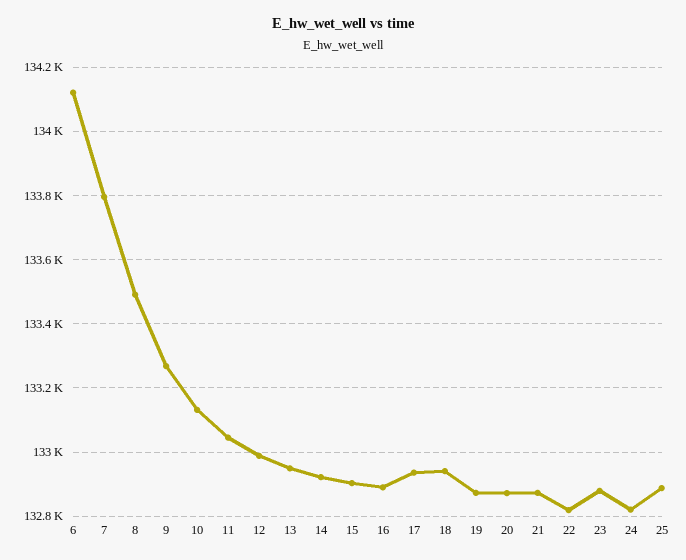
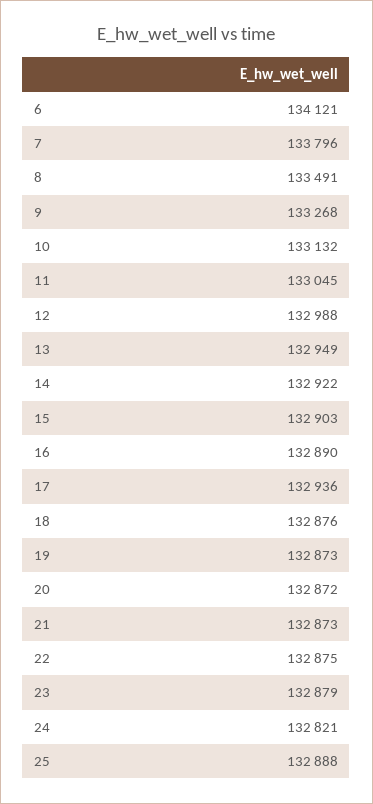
  {
    "6": 134121,
    "7": 133796,
    "8": 133491,
    "9": 133268,
    "10": 133132,
    "11": 133045,
    "12": 132988,
    "13": 132949,
    "14": 132922,
    "15": 132903,
    "16": 132890,
    "17": 132936,
-   "18": 132940,
+   "18": 132876,
    "19": 132873,
    "20": 132872,
    "21": 132873,
-   "22": 132820,
+   "22": 132875,
    "23": 132879,
    "24": 132821,
    "25": 132888
  }

